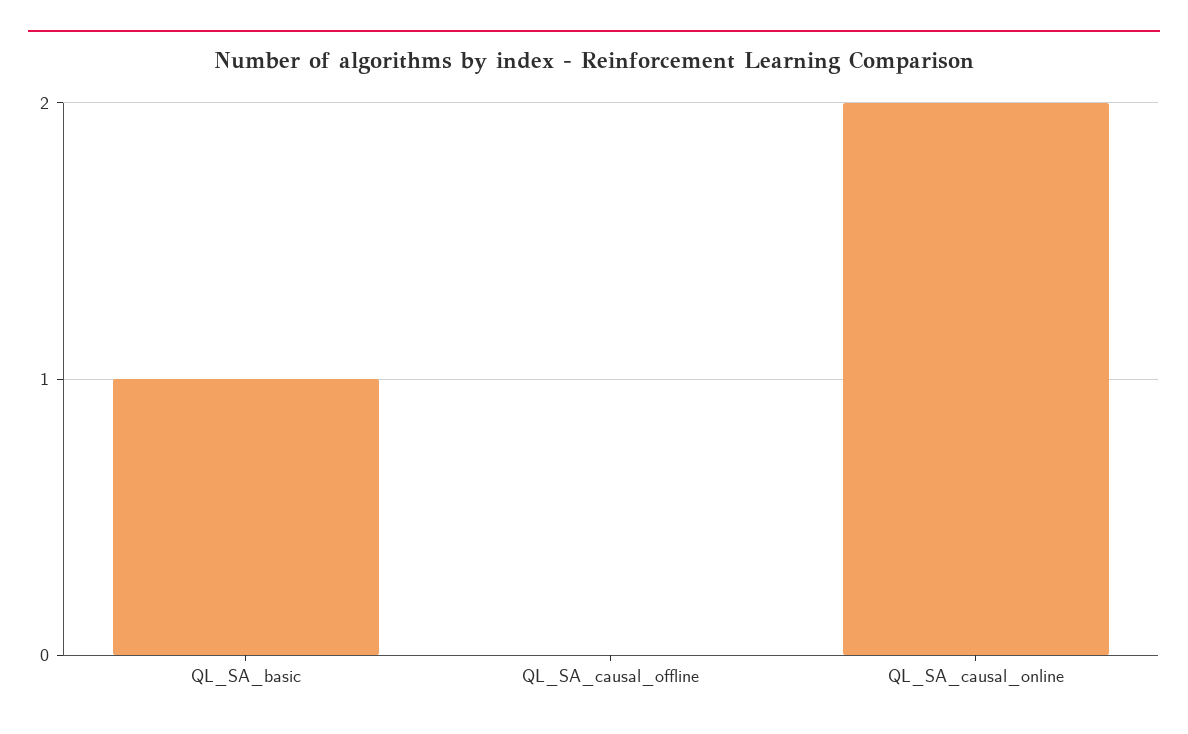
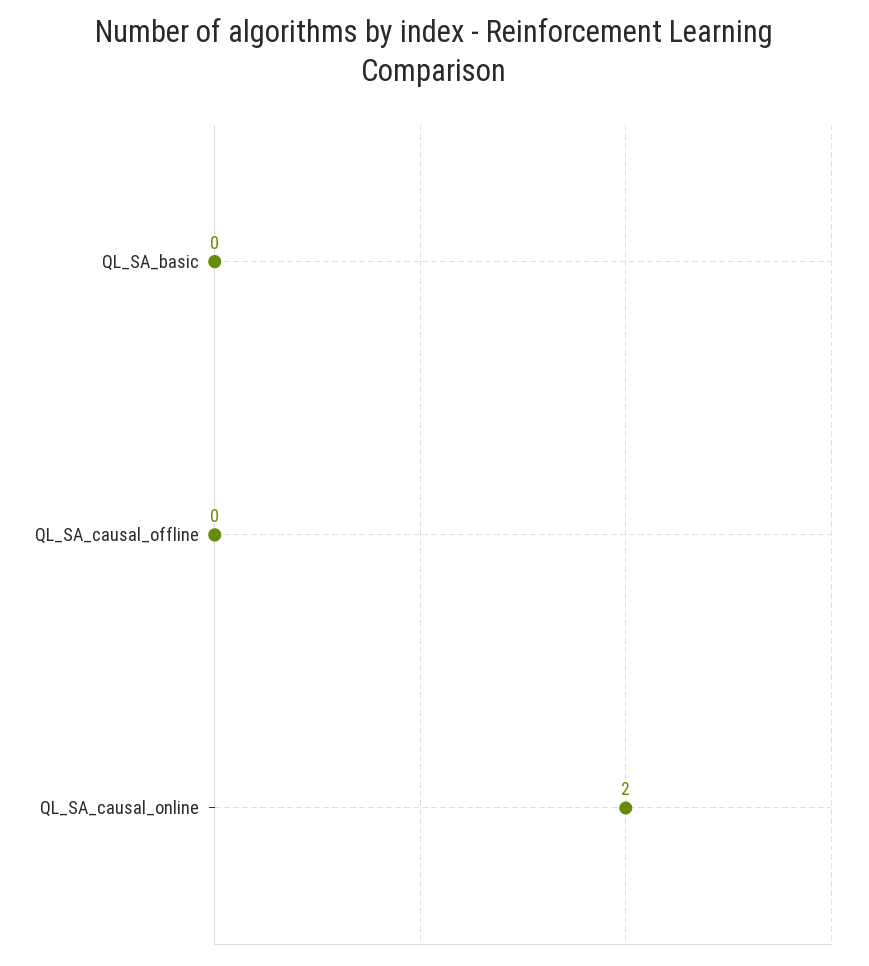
  {
-   "QL_SA_basic": 1,
+   "QL_SA_basic": 0,
    "QL_SA_causal_offline": 0,
    "QL_SA_causal_online": 2
  }

